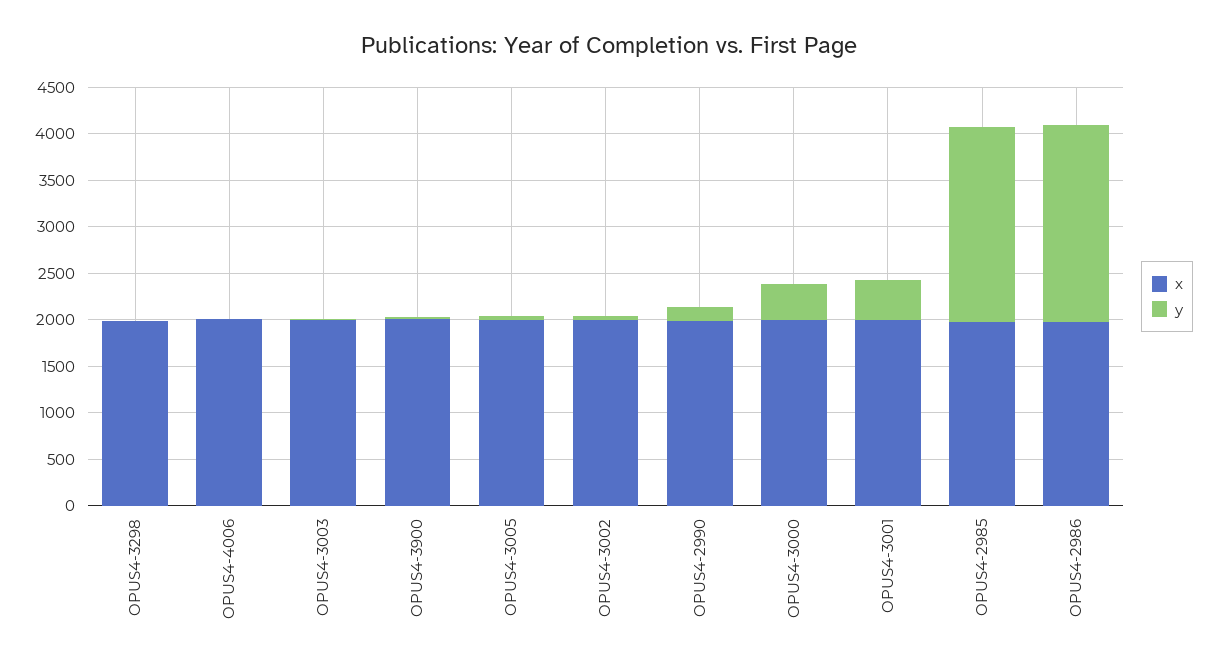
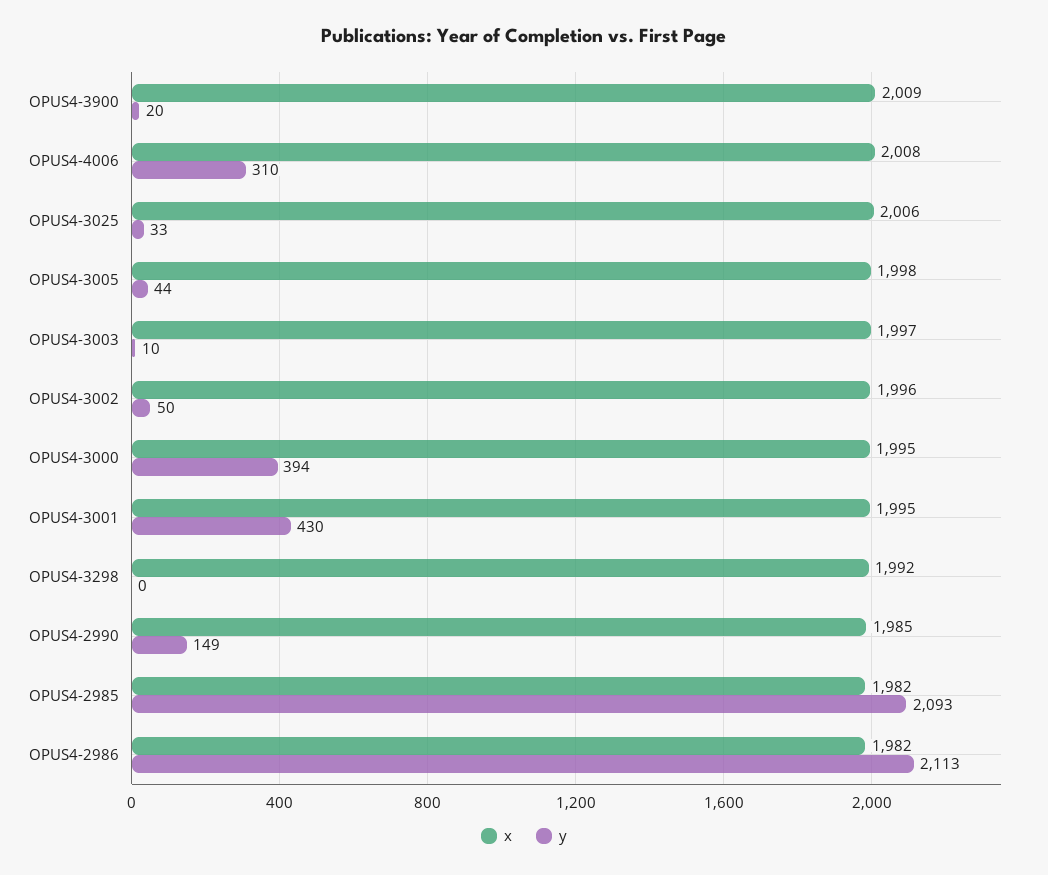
  {
    "x": {
      "OPUS4-3298": 1992,
      "OPUS4-4006": 2008,
      "OPUS4-3003": 1997,
      "OPUS4-3900": 2009,
      "OPUS4-3005": 1998,
      "OPUS4-3002": 1996,
      "OPUS4-2990": 1985,
      "OPUS4-3000": 1995,
      "OPUS4-3001": 1995,
      "OPUS4-2985": 1982,
-     "OPUS4-2986": 1982
+     "OPUS4-2986": 1982,
+     "OPUS4-3025": 2006
    },
    "y": {
      "OPUS4-3298": 0,
-     "OPUS4-4006": 0,
+     "OPUS4-4006": 310,
      "OPUS4-3003": 10,
      "OPUS4-3900": 20,
      "OPUS4-3005": 44,
      "OPUS4-3002": 50,
      "OPUS4-2990": 149,
      "OPUS4-3000": 394,
      "OPUS4-3001": 430,
      "OPUS4-2985": 2093,
-     "OPUS4-2986": 2113
+     "OPUS4-2986": 2113,
+     "OPUS4-3025": 33
    }
  }

